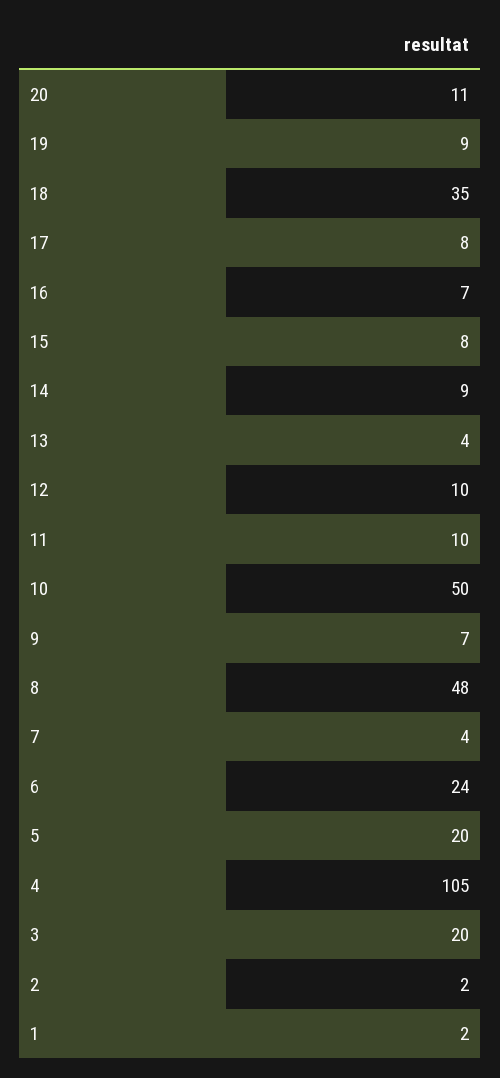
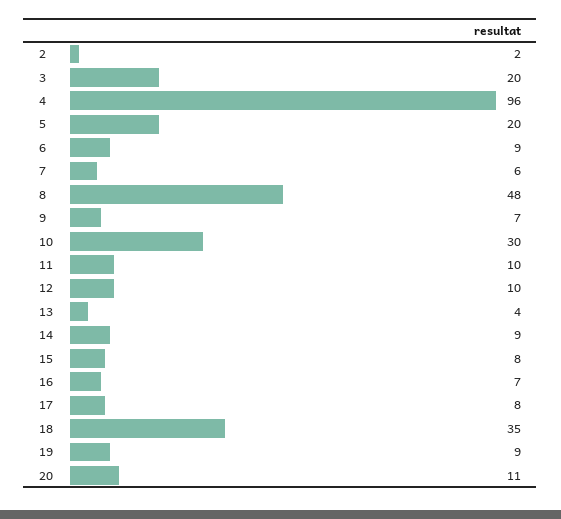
  {
    "20": 11,
    "19": 9,
    "18": 35,
    "17": 8,
    "16": 7,
    "15": 8,
    "14": 9,
    "13": 4,
    "12": 10,
    "11": 10,
-   "10": 50,
+   "10": 30,
    "9": 7,
    "8": 48,
-   "7": 4,
+   "7": 6,
-   "6": 24,
+   "6": 9,
    "5": 20,
-   "4": 105,
+   "4": 96,
    "3": 20,
-   "2": 2,
+   "2": 2
-   "1": 2
  }

